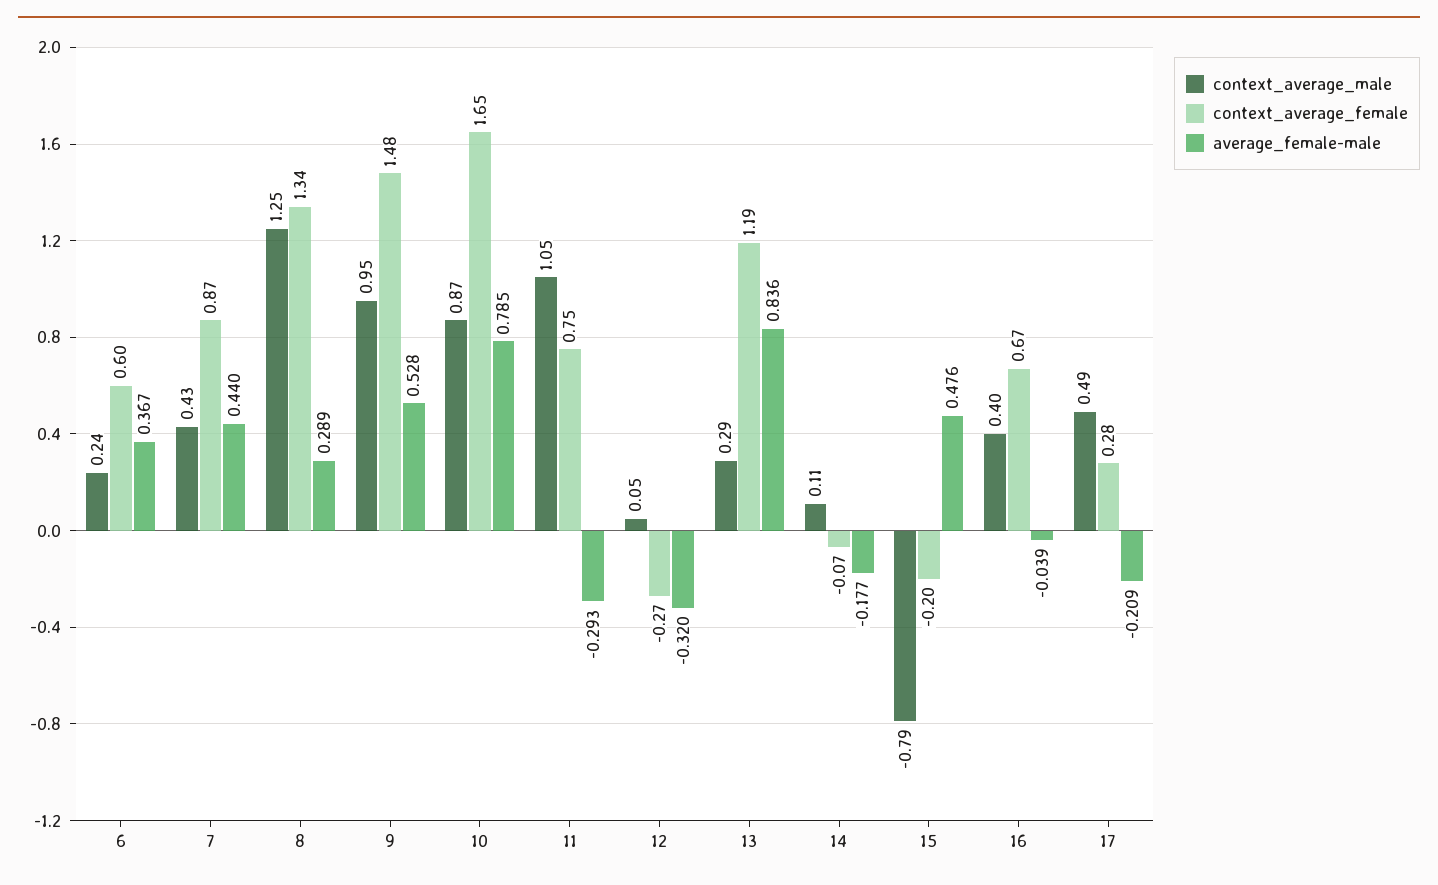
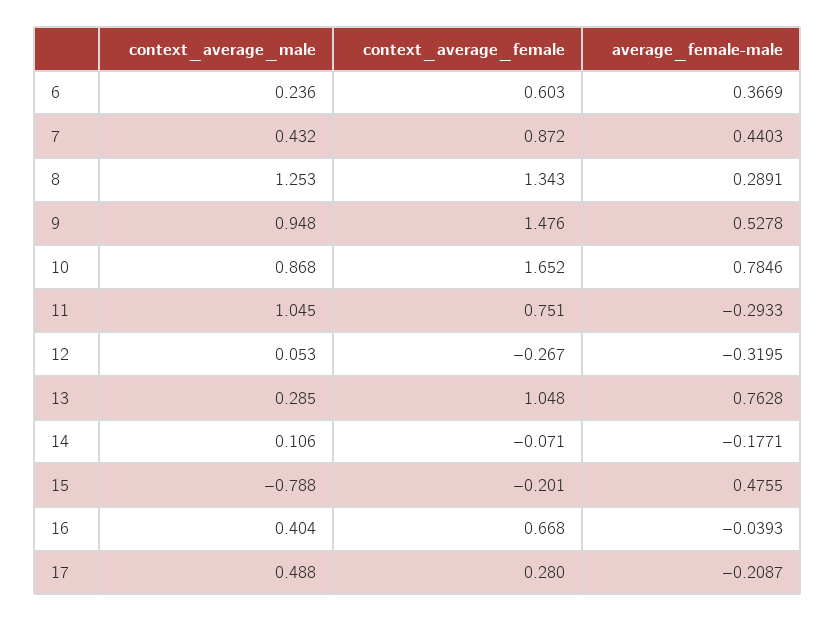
  {
    "context_average_male": {
      "6": 0.236,
      "7": 0.432,
      "8": 1.253,
      "9": 0.948,
      "10": 0.868,
      "11": 1.045,
      "12": 0.053,
      "13": 0.285,
      "14": 0.106,
      "15": -0.788,
      "16": 0.404,
      "17": 0.488
    },
    "context_average_female": {
      "6": 0.603,
      "7": 0.872,
      "8": 1.343,
      "9": 1.476,
      "10": 1.652,
      "11": 0.751,
      "12": -0.267,
-     "13": 1.19,
+     "13": 1.048,
      "14": -0.071,
      "15": -0.201,
      "16": 0.668,
      "17": 0.28
    },
    "average_female-male": {
      "6": 0.3669,
      "7": 0.4403,
      "8": 0.2891,
      "9": 0.5278,
      "10": 0.7846,
      "11": -0.2933,
      "12": -0.3195,
-     "13": 0.836,
+     "13": 0.7628,
      "14": -0.1771,
      "15": 0.4755,
      "16": -0.0393,
      "17": -0.2087
    }
  }

